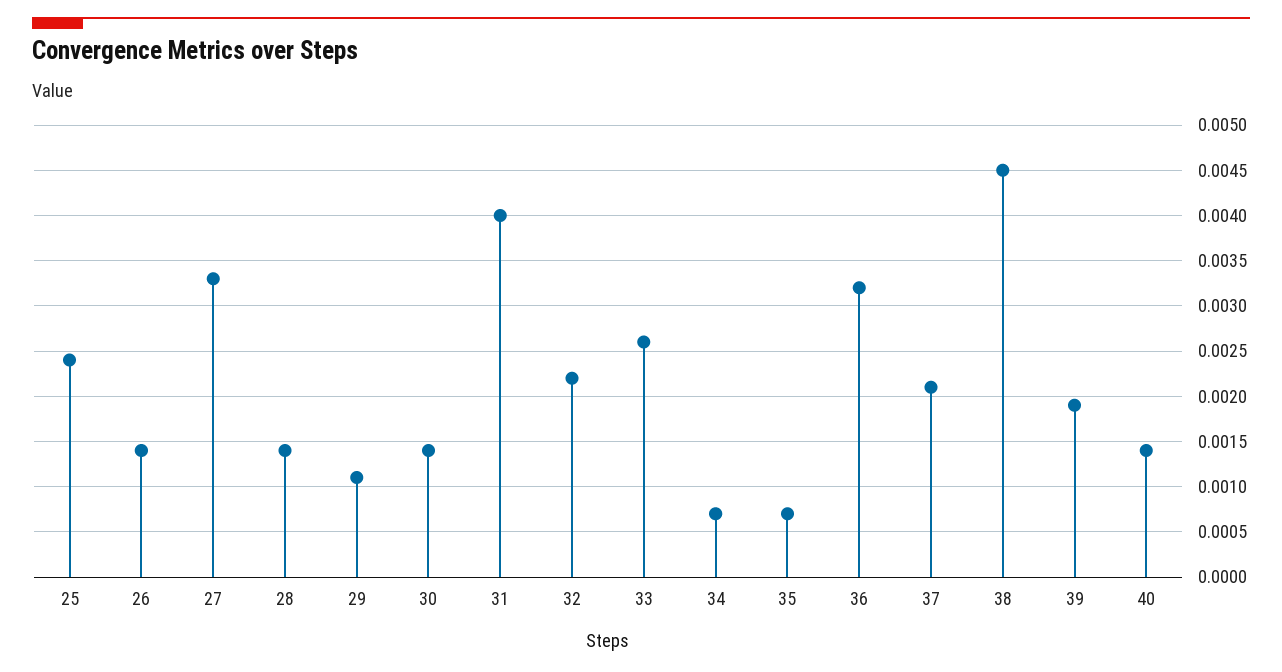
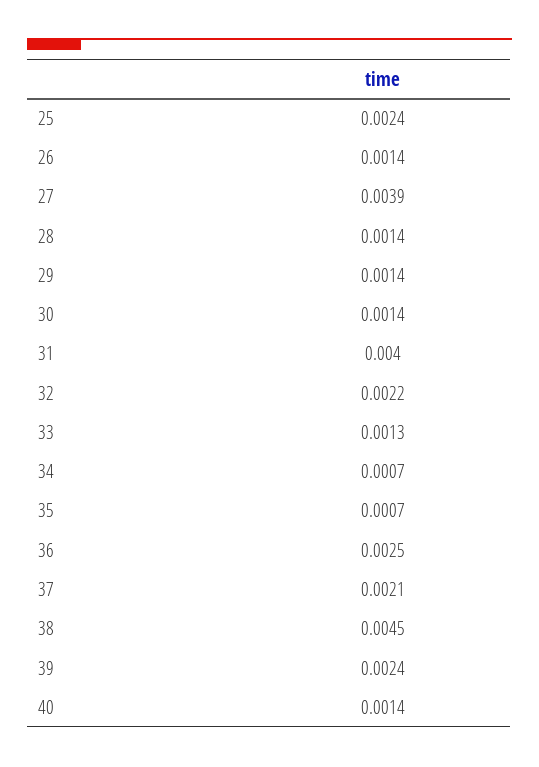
  {
    "25": 0.0024,
    "26": 0.0014,
-   "27": 0.0033,
+   "27": 0.0039,
    "28": 0.0014,
-   "29": 0.0011,
+   "29": 0.0014,
    "30": 0.0014,
    "31": 0.004,
    "32": 0.0022,
-   "33": 0.0026,
+   "33": 0.0013,
    "34": 0.0007,
    "35": 0.0007,
-   "36": 0.0032,
+   "36": 0.0025,
    "37": 0.0021,
    "38": 0.0045,
-   "39": 0.0019,
+   "39": 0.0024,
    "40": 0.0014
  }

